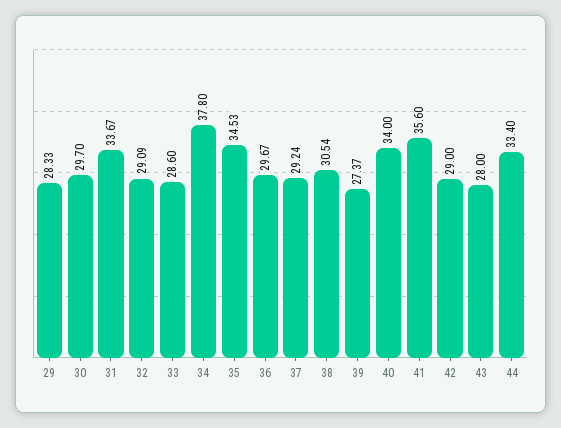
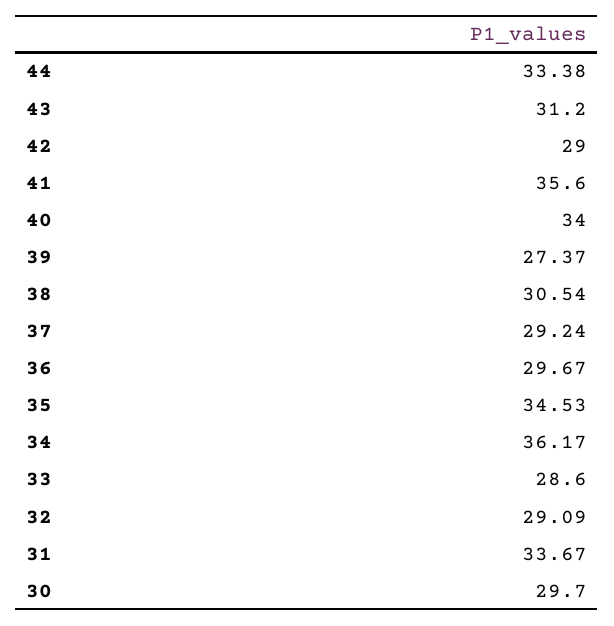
  {
-   "29": 28.33,
    "30": 29.7,
    "31": 33.67,
    "32": 29.09,
    "33": 28.6,
-   "34": 37.8,
+   "34": 36.17,
    "35": 34.53,
    "36": 29.67,
    "37": 29.24,
    "38": 30.54,
    "39": 27.37,
    "40": 34,
    "41": 35.6,
    "42": 29,
-   "43": 28,
+   "43": 31.2,
-   "44": 33.4
+   "44": 33.38
  }

